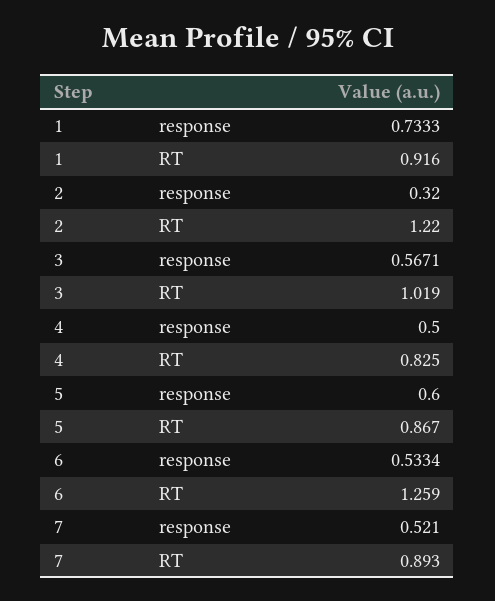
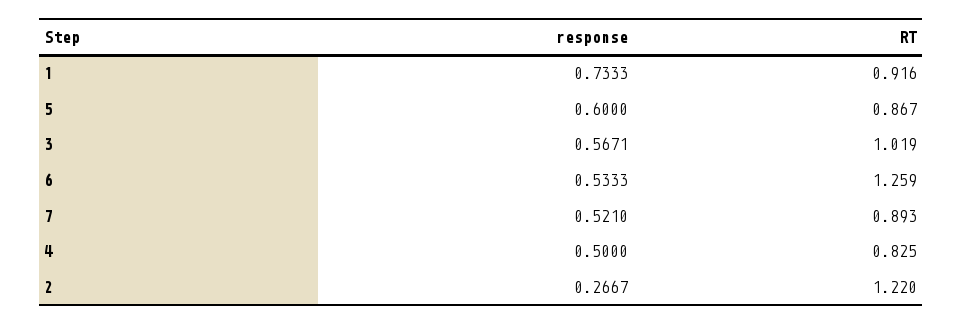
  {
    "1": {
      "response": 0.7333,
      "RT": 0.916
    },
    "2": {
-     "response": 0.32,
+     "response": 0.2667,
      "RT": 1.22
    },
    "3": {
      "response": 0.5671,
      "RT": 1.019
    },
    "4": {
      "response": 0.5,
      "RT": 0.825
    },
    "5": {
      "response": 0.6,
      "RT": 0.867
    },
    "6": {
-     "response": 0.5334,
+     "response": 0.5333,
      "RT": 1.259
    },
    "7": {
      "response": 0.521,
      "RT": 0.893
    }
  }

